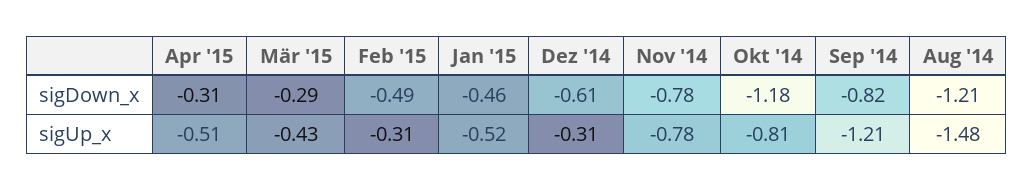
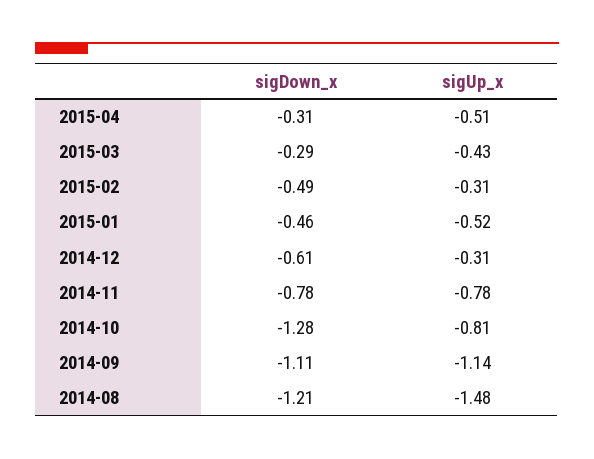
  {
    "Apr '15": {
      "sigDown_x": -0.31,
      "sigUp_x": -0.51
    },
    "Mär '15": {
      "sigDown_x": -0.29,
      "sigUp_x": -0.43
    },
    "Feb '15": {
      "sigDown_x": -0.49,
      "sigUp_x": -0.31
    },
    "Jan '15": {
      "sigDown_x": -0.46,
      "sigUp_x": -0.52
    },
    "Dez '14": {
      "sigDown_x": -0.61,
      "sigUp_x": -0.31
    },
    "Nov '14": {
      "sigDown_x": -0.78,
      "sigUp_x": -0.78
    },
    "Okt '14": {
-     "sigDown_x": -1.18,
+     "sigDown_x": -1.28,
      "sigUp_x": -0.81
    },
    "Sep '14": {
-     "sigDown_x": -0.82,
+     "sigDown_x": -1.11,
-     "sigUp_x": -1.21
+     "sigUp_x": -1.14
    },
    "Aug '14": {
      "sigDown_x": -1.21,
      "sigUp_x": -1.48
    }
  }

